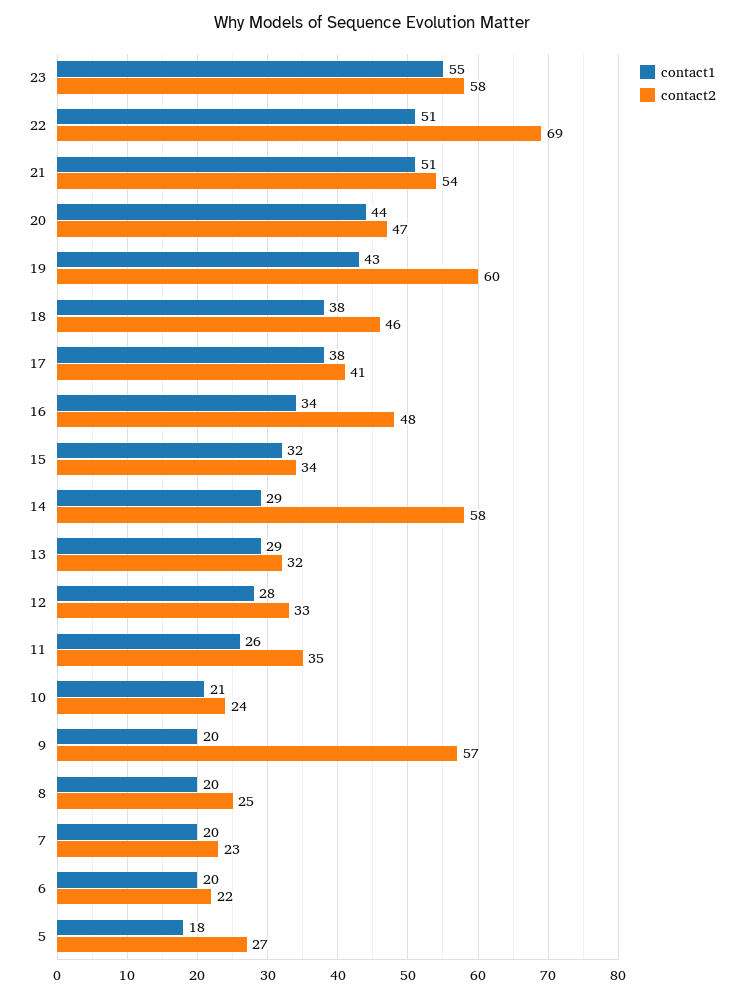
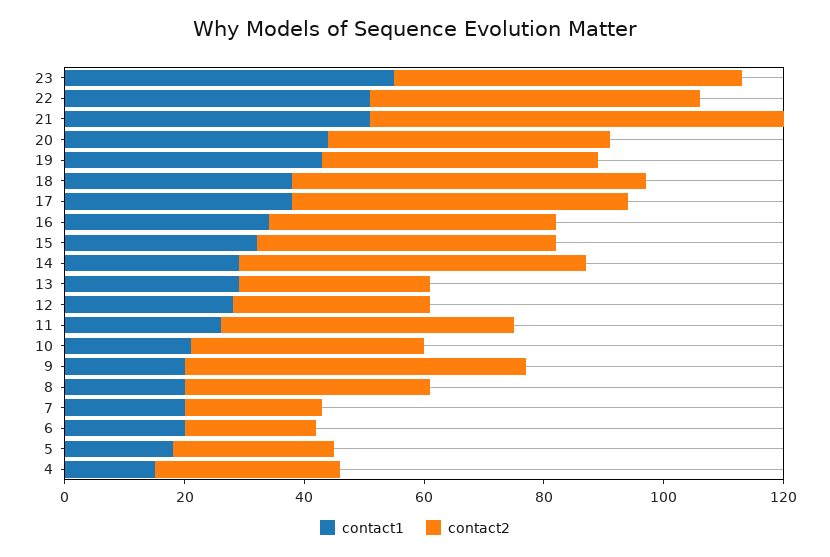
  {
    "contact1": {
      "23": 55,
      "22": 51,
      "21": 51,
      "20": 44,
      "19": 43,
      "18": 38,
      "17": 38,
      "16": 34,
      "15": 32,
      "14": 29,
      "13": 29,
      "12": 28,
      "11": 26,
      "10": 21,
      "9": 20,
      "8": 20,
      "7": 20,
      "6": 20,
-     "5": 18
+     "5": 18,
+     "4": 15
    },
    "contact2": {
      "23": 58,
-     "22": 69,
+     "22": 55,
-     "21": 54,
+     "21": 70,
      "20": 47,
-     "19": 60,
+     "19": 45,
-     "18": 46,
+     "18": 60,
-     "17": 41,
+     "17": 55,
      "16": 48,
-     "15": 34,
+     "15": 50,
      "14": 58,
      "13": 32,
      "12": 33,
-     "11": 35,
+     "11": 50,
-     "10": 24,
+     "10": 40,
      "9": 57,
-     "8": 25,
+     "8": 40,
      "7": 23,
      "6": 22,
-     "5": 27
+     "5": 27,
+     "4": 30
    }
  }

